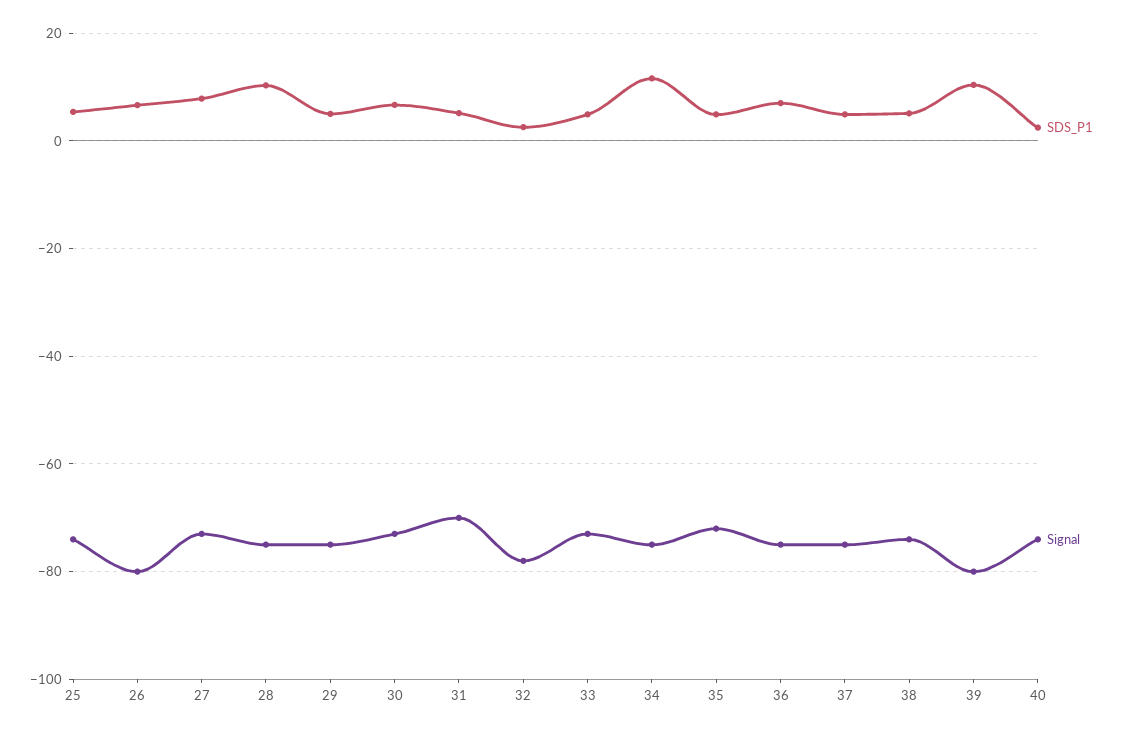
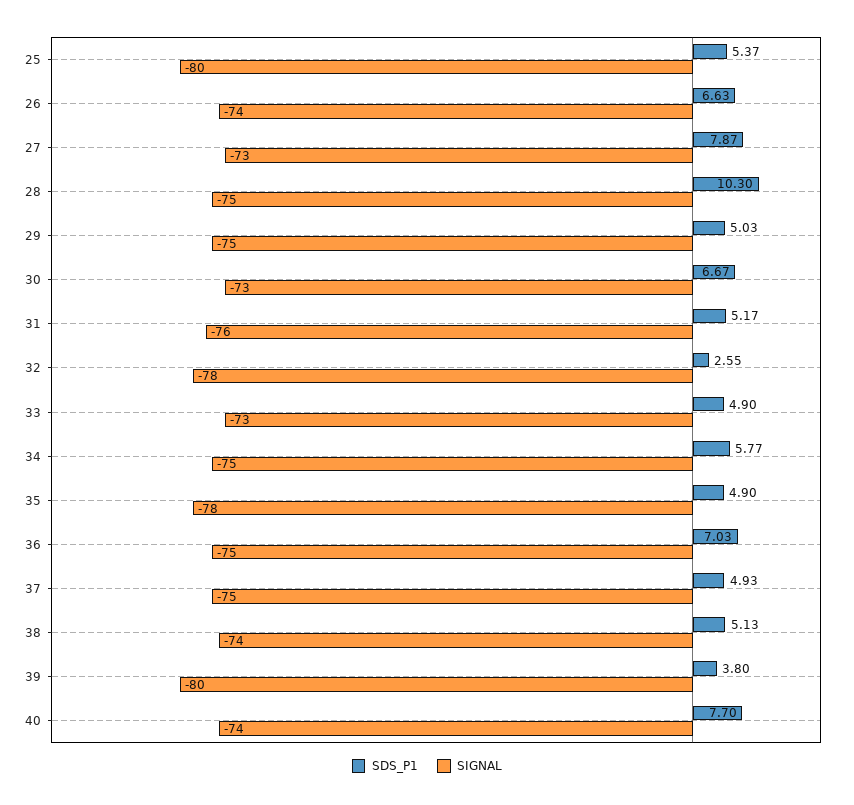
  {
    "SDS_P1": {
      "25": 5.37,
      "26": 6.63,
      "27": 7.87,
      "28": 10.3,
      "29": 5.03,
      "30": 6.67,
      "31": 5.17,
      "32": 2.55,
      "33": 4.9,
-     "34": 12,
+     "34": 5.77,
      "35": 4.9,
      "36": 7.03,
      "37": 4.93,
      "38": 5.13,
-     "39": 10,
+     "39": 3.8,
-     "40": 2
+     "40": 7.7
    },
    "Signal": {
-     "25": -74,
+     "25": -80,
-     "26": -80,
+     "26": -74,
      "27": -73,
      "28": -75,
      "29": -75,
      "30": -73,
-     "31": -70,
+     "31": -76,
      "32": -78,
      "33": -73,
      "34": -75,
-     "35": -72,
+     "35": -78,
      "36": -75,
      "37": -75,
      "38": -74,
      "39": -80,
      "40": -74
    }
  }

